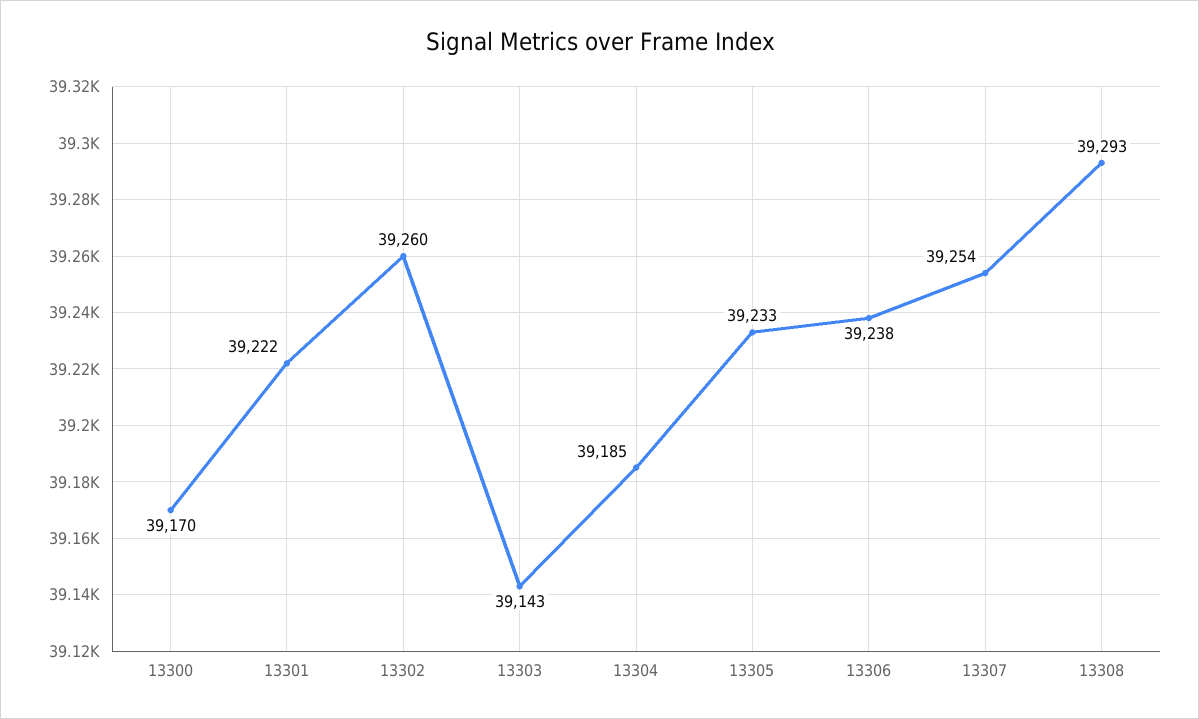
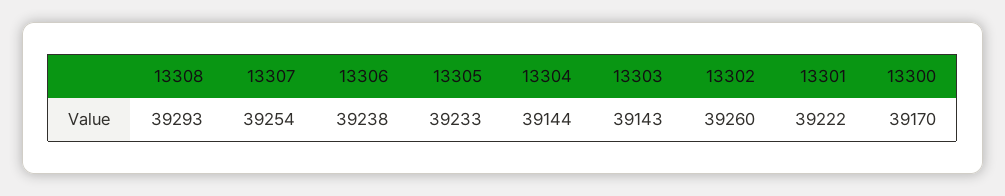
  {
    "13300": 39170,
    "13301": 39222,
    "13302": 39260,
    "13303": 39143,
-   "13304": 39185,
+   "13304": 39144,
    "13305": 39233,
    "13306": 39238,
    "13307": 39254,
    "13308": 39293
  }

